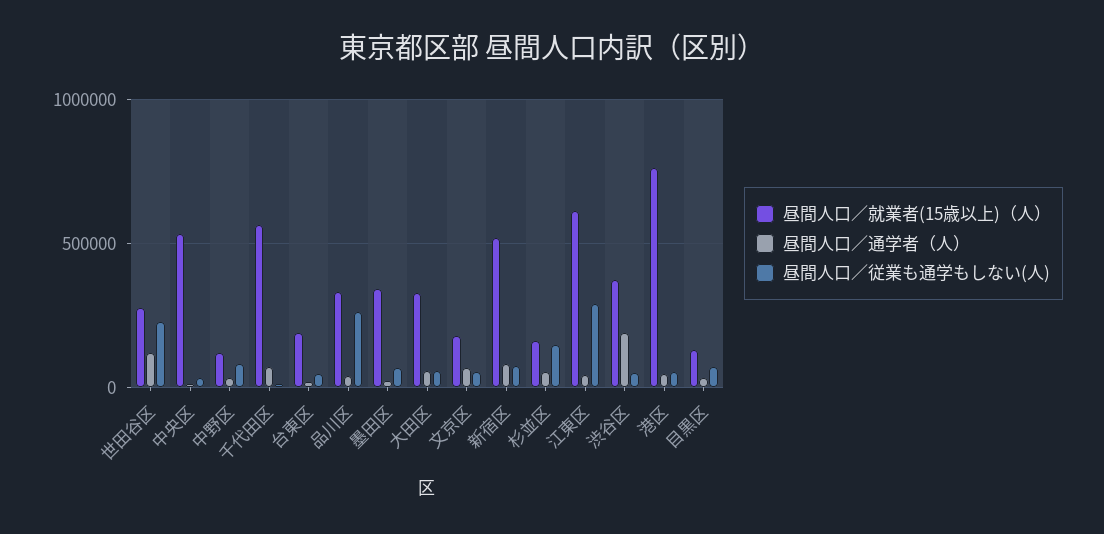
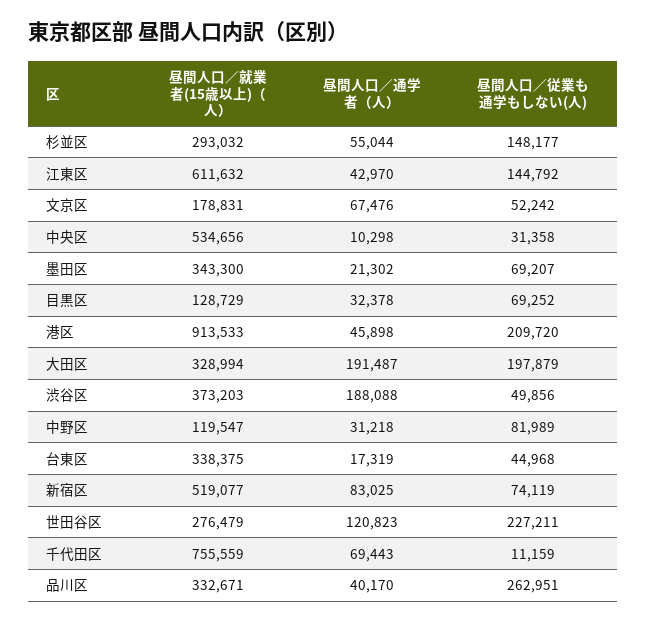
  {
    "昼間人口／就業者(15歳以上)（人）": {
      "世田谷区": 276479,
      "中央区": 534656,
      "中野区": 119547,
-     "千代田区": 550000,
+     "千代田区": 755559,
-     "台東区": 200000,
+     "台東区": 338375,
      "品川区": 332671,
      "墨田区": 343300,
      "大田区": 328994,
      "文京区": 178831,
      "新宿区": 519077,
-     "杉並区": 150000,
+     "杉並区": 293032,
      "江東区": 611632,
      "渋谷区": 373203,
-     "港区": 750000,
+     "港区": 913533,
      "目黒区": 128729
    },
    "昼間人口／通学者（人）": {
      "世田谷区": 120823,
      "中央区": 10298,
      "中野区": 31218,
      "千代田区": 69443,
      "台東区": 17319,
      "品川区": 40170,
      "墨田区": 21302,
-     "大田区": 50000,
+     "大田区": 191487,
      "文京区": 67476,
      "新宿区": 83025,
      "杉並区": 55044,
      "江東区": 42970,
      "渋谷区": 188088,
      "港区": 45898,
      "目黒区": 32378
    },
    "昼間人口／従業も通学もしない(人)": {
      "世田谷区": 227211,
      "中央区": 31358,
      "中野区": 81989,
      "千代田区": 11159,
      "台東区": 44968,
      "品川区": 262951,
      "墨田区": 69207,
-     "大田区": 50000,
+     "大田区": 197879,
      "文京区": 52242,
      "新宿区": 74119,
      "杉並区": 148177,
-     "江東区": 300000,
+     "江東区": 144792,
      "渋谷区": 49856,
-     "港区": 50000,
+     "港区": 209720,
      "目黒区": 69252
    }
  }

